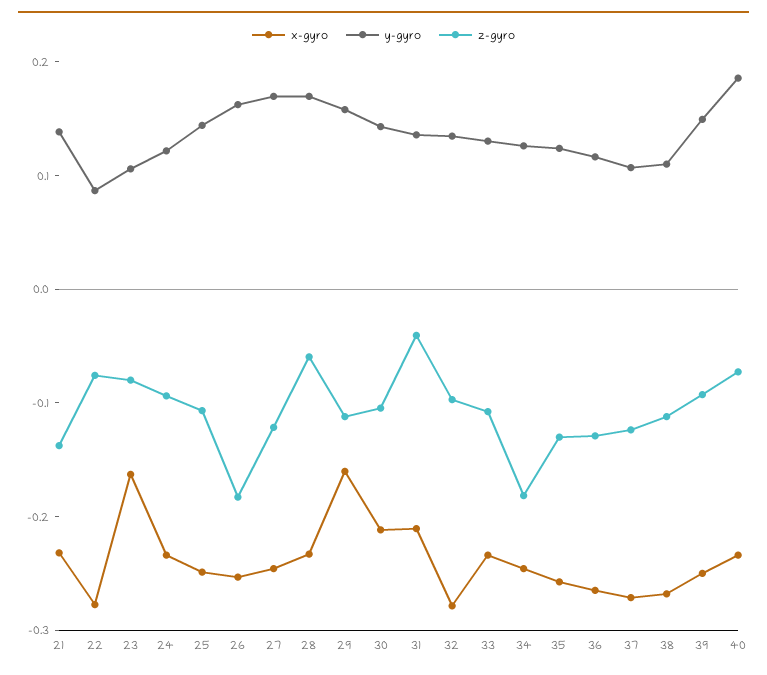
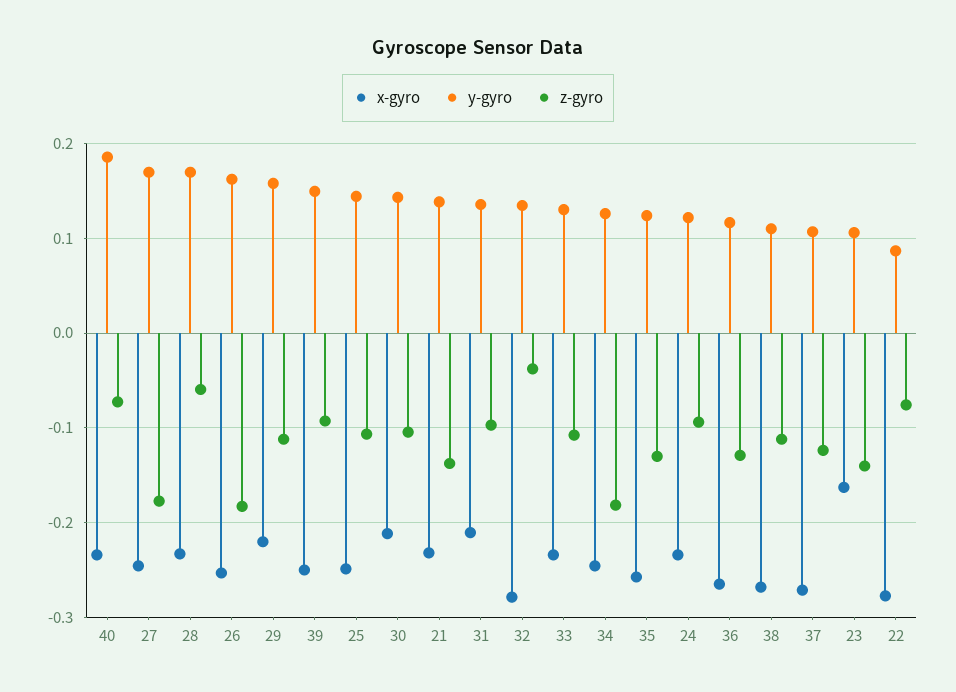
  {
    "x-gyro": {
      "21": -0.23,
      "22": -0.28,
      "23": -0.16,
      "24": -0.23,
      "25": -0.25,
      "26": -0.25,
      "27": -0.25,
      "28": -0.23,
-     "29": -0.16,
+     "29": -0.22,
      "30": -0.21,
      "31": -0.21,
      "32": -0.28,
      "33": -0.23,
      "34": -0.25,
      "35": -0.26,
      "36": -0.27,
      "37": -0.27,
      "38": -0.27,
      "39": -0.25,
      "40": -0.23
    },
    "y-gyro": {
      "21": 0.14,
      "22": 0.09,
      "23": 0.11,
      "24": 0.12,
      "25": 0.14,
      "26": 0.16,
      "27": 0.17,
      "28": 0.17,
      "29": 0.16,
      "30": 0.14,
      "31": 0.14,
      "32": 0.13,
      "33": 0.13,
      "34": 0.13,
      "35": 0.12,
      "36": 0.12,
      "37": 0.11,
      "38": 0.11,
      "39": 0.15,
      "40": 0.19
    },
    "z-gyro": {
      "21": -0.14,
      "22": -0.08,
-     "23": -0.08,
+     "23": -0.14,
      "24": -0.09,
      "25": -0.11,
      "26": -0.18,
-     "27": -0.12,
+     "27": -0.18,
      "28": -0.06,
      "29": -0.11,
      "30": -0.1,
-     "31": -0.04,
+     "31": -0.1,
-     "32": -0.1,
+     "32": -0.04,
      "33": -0.11,
      "34": -0.18,
      "35": -0.13,
      "36": -0.13,
      "37": -0.12,
      "38": -0.11,
      "39": -0.09,
      "40": -0.07
    }
  }

